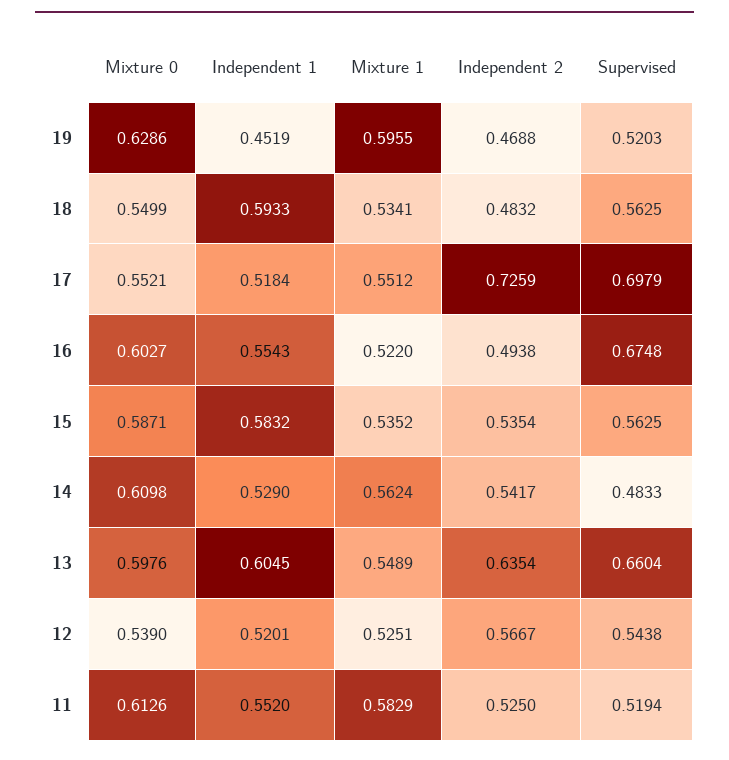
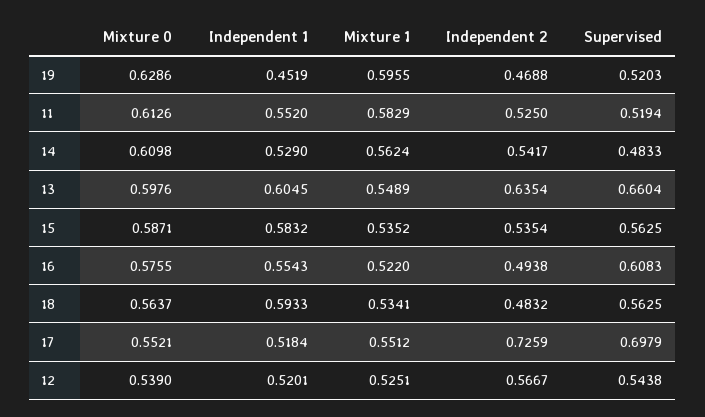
  {
    "Mixture 0": {
      "19": 0.6286,
-     "18": 0.5499,
+     "18": 0.5637,
      "17": 0.5521,
-     "16": 0.6027,
+     "16": 0.5755,
      "15": 0.5871,
      "14": 0.6098,
      "13": 0.5976,
      "12": 0.539,
      "11": 0.6126
    },
    "Independent 1": {
      "19": 0.4519,
      "18": 0.5933,
      "17": 0.5184,
      "16": 0.5543,
      "15": 0.5832,
      "14": 0.529,
      "13": 0.6045,
      "12": 0.5201,
      "11": 0.552
    },
    "Mixture 1": {
      "19": 0.5955,
      "18": 0.5341,
      "17": 0.5512,
      "16": 0.522,
      "15": 0.5352,
      "14": 0.5624,
      "13": 0.5489,
      "12": 0.5251,
      "11": 0.5829
    },
    "Independent 2": {
      "19": 0.4688,
      "18": 0.4832,
      "17": 0.7259,
      "16": 0.4938,
      "15": 0.5354,
      "14": 0.5417,
      "13": 0.6354,
      "12": 0.5667,
      "11": 0.525
    },
    "Supervised": {
      "19": 0.5203,
      "18": 0.5625,
      "17": 0.6979,
-     "16": 0.6748,
+     "16": 0.6083,
      "15": 0.5625,
      "14": 0.4833,
      "13": 0.6604,
      "12": 0.5438,
      "11": 0.5194
    }
  }

